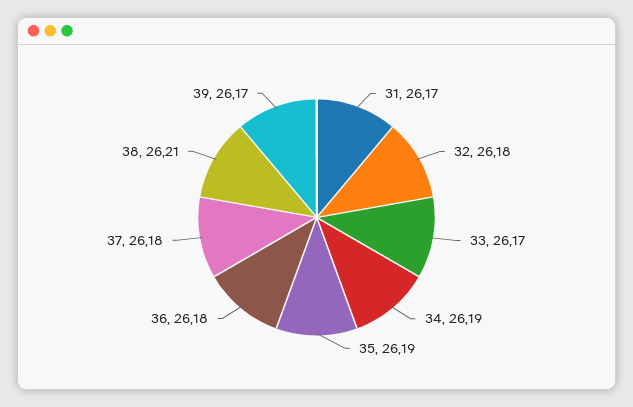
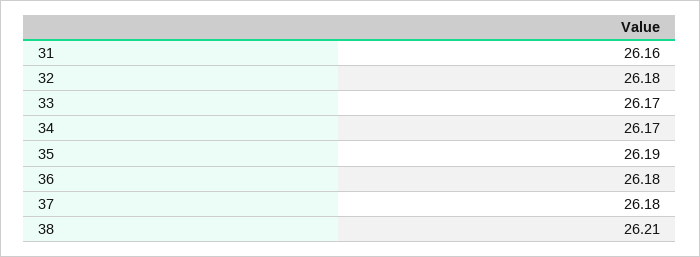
  {
-   "31": 26.17,
+   "31": 26.16,
    "32": 26.18,
    "33": 26.17,
-   "34": 26.19,
+   "34": 26.17,
    "35": 26.19,
    "36": 26.18,
    "37": 26.18,
-   "38": 26.21,
+   "38": 26.21
-   "39": 26.17
  }

